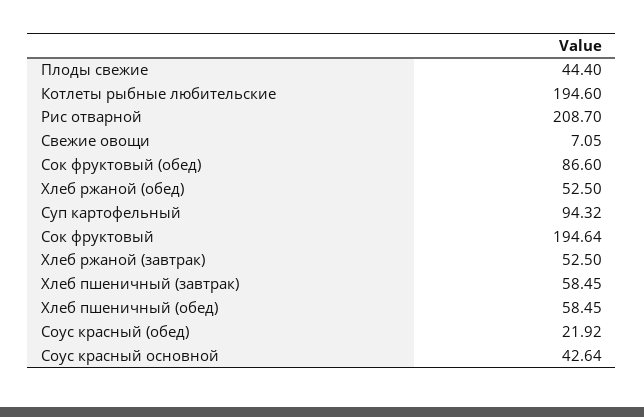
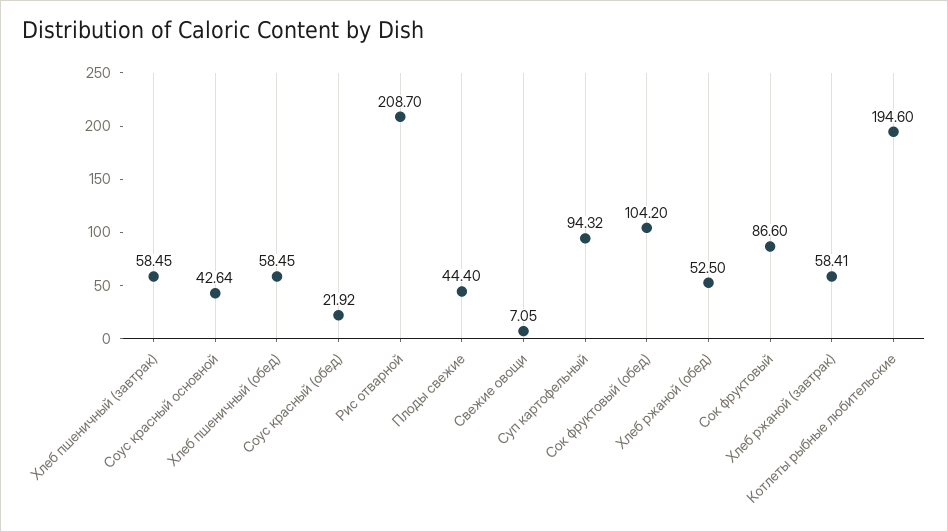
  {
    "Плоды свежие": 44.4,
    "Котлеты рыбные любительские": 194.6,
    "Рис отварной": 208.7,
    "Свежие овощи": 7.05,
-   "Сок фруктовый (обед)": 86.6,
+   "Сок фруктовый (обед)": 104.2,
    "Хлеб ржаной (обед)": 52.5,
    "Суп картофельный": 94.32,
-   "Сок фруктовый": 194.64,
+   "Сок фруктовый": 86.6,
-   "Хлеб ржаной (завтрак)": 52.5,
+   "Хлеб ржаной (завтрак)": 58.41,
    "Хлеб пшеничный (завтрак)": 58.45,
    "Хлеб пшеничный (обед)": 58.45,
    "Соус красный (обед)": 21.92,
    "Соус красный основной": 42.64
  }

